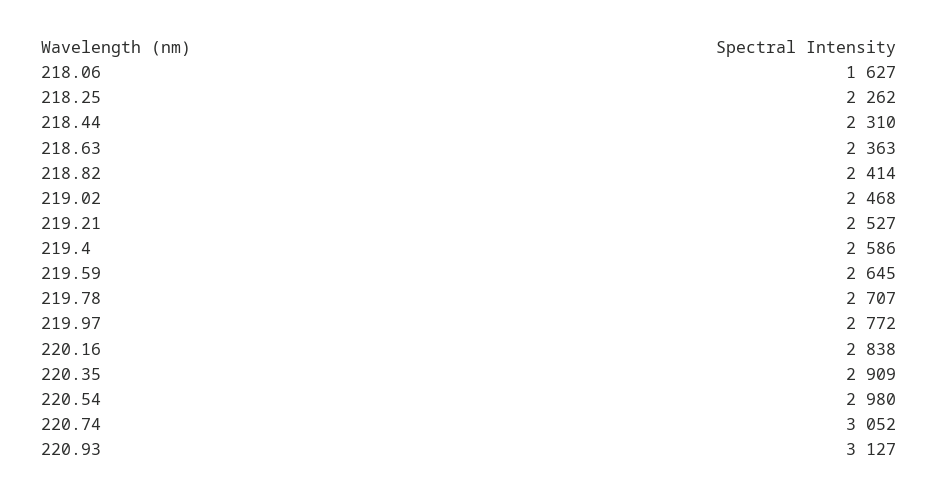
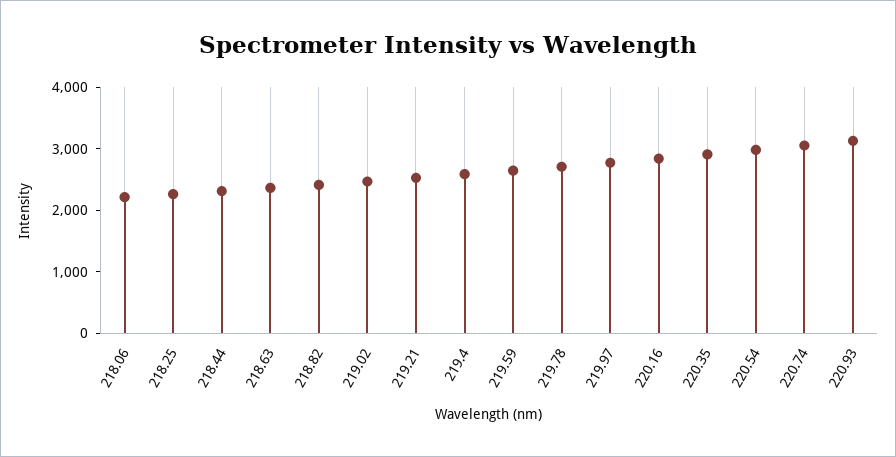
  {
-   "218.06": 1627,
+   "218.06": 2200,
    "218.25": 2262,
    "218.44": 2310,
    "218.63": 2363,
    "218.82": 2414,
    "219.02": 2468,
    "219.21": 2527,
    "219.4": 2586,
    "219.59": 2645,
    "219.78": 2707,
    "219.97": 2772,
    "220.16": 2838,
    "220.35": 2909,
    "220.54": 2980,
    "220.74": 3052,
    "220.93": 3127
  }

